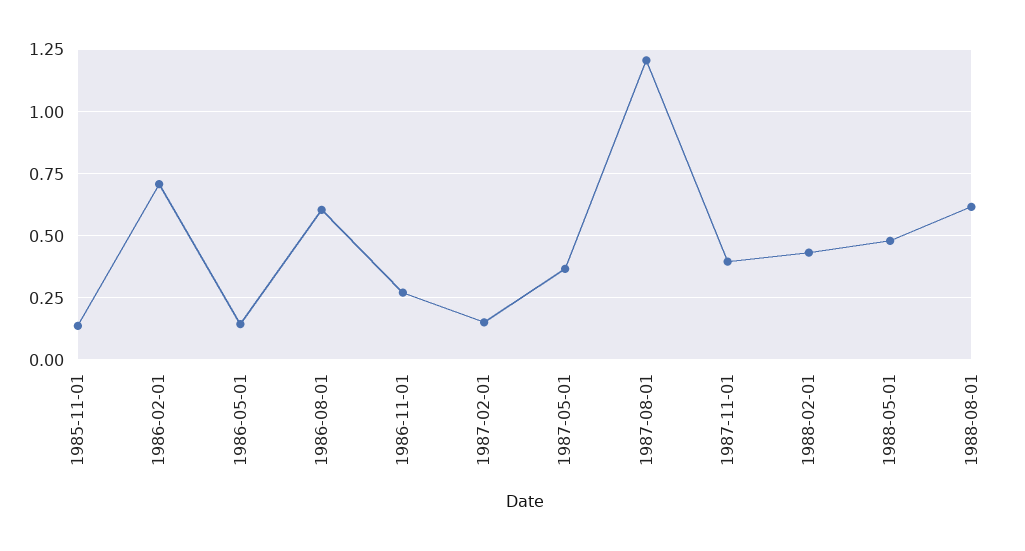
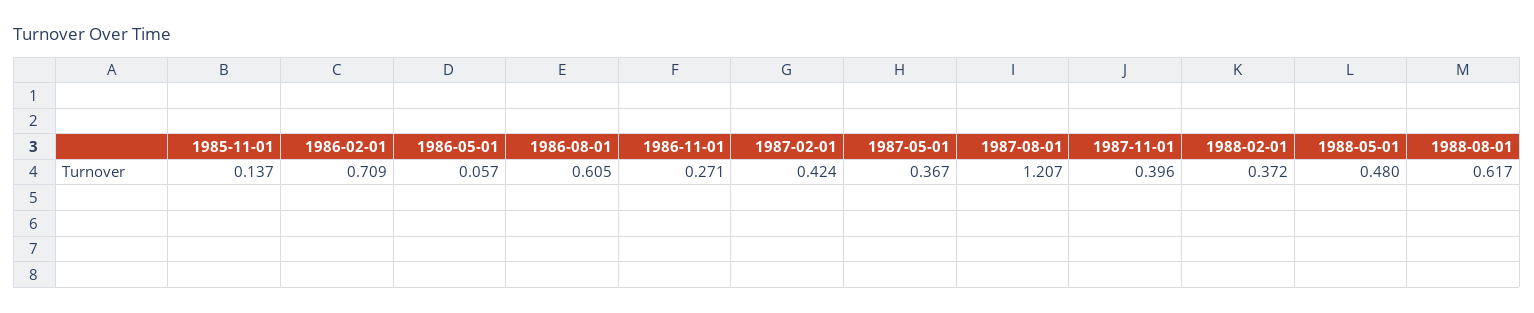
  {
    "1985-11-01": 0.137,
    "1986-02-01": 0.709,
-   "1986-05-01": 0.15,
+   "1986-05-01": 0.057,
    "1986-08-01": 0.605,
    "1986-11-01": 0.271,
-   "1987-02-01": 0.15,
+   "1987-02-01": 0.424,
    "1987-05-01": 0.367,
    "1987-08-01": 1.207,
    "1987-11-01": 0.396,
-   "1988-02-01": 0.425,
+   "1988-02-01": 0.372,
    "1988-05-01": 0.48,
    "1988-08-01": 0.617
  }

